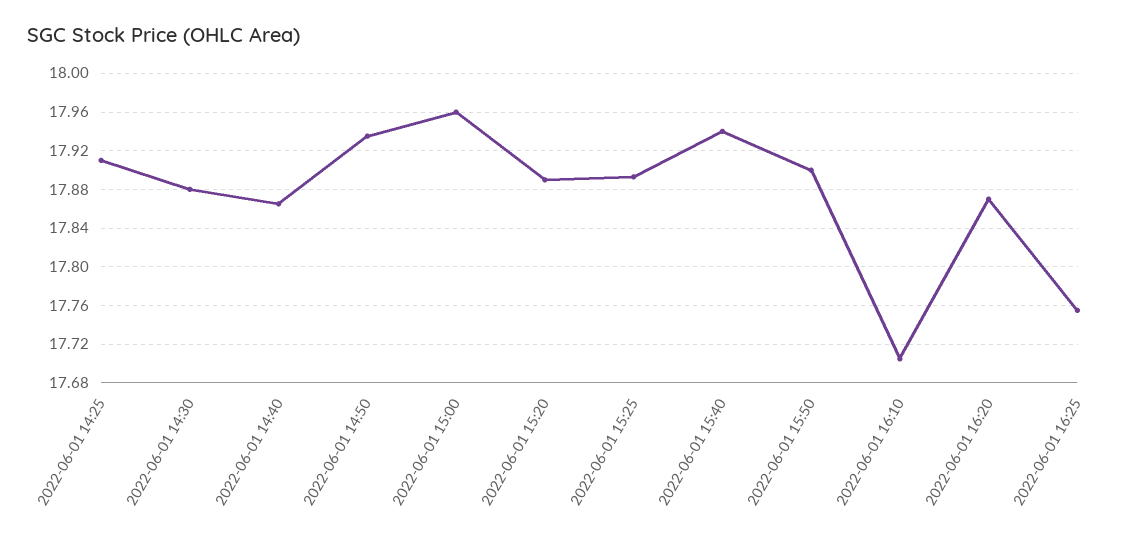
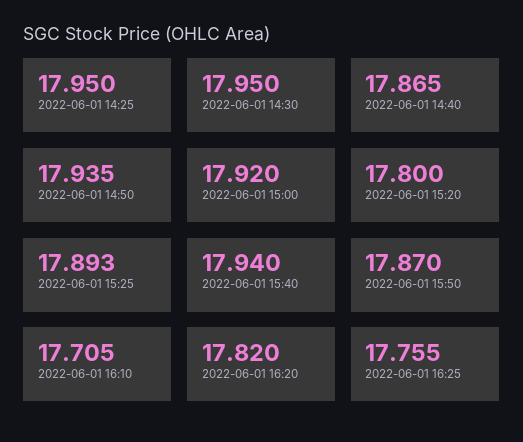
  {
-   "2022-06-01 14:25": 17.91,
+   "2022-06-01 14:25": 17.95,
-   "2022-06-01 14:30": 17.88,
+   "2022-06-01 14:30": 17.95,
    "2022-06-01 14:40": 17.865,
    "2022-06-01 14:50": 17.935,
-   "2022-06-01 15:00": 17.96,
+   "2022-06-01 15:00": 17.92,
-   "2022-06-01 15:20": 17.89,
+   "2022-06-01 15:20": 17.8,
    "2022-06-01 15:25": 17.893,
    "2022-06-01 15:40": 17.94,
-   "2022-06-01 15:50": 17.9,
+   "2022-06-01 15:50": 17.87,
    "2022-06-01 16:10": 17.705,
-   "2022-06-01 16:20": 17.87,
+   "2022-06-01 16:20": 17.82,
    "2022-06-01 16:25": 17.755
  }

